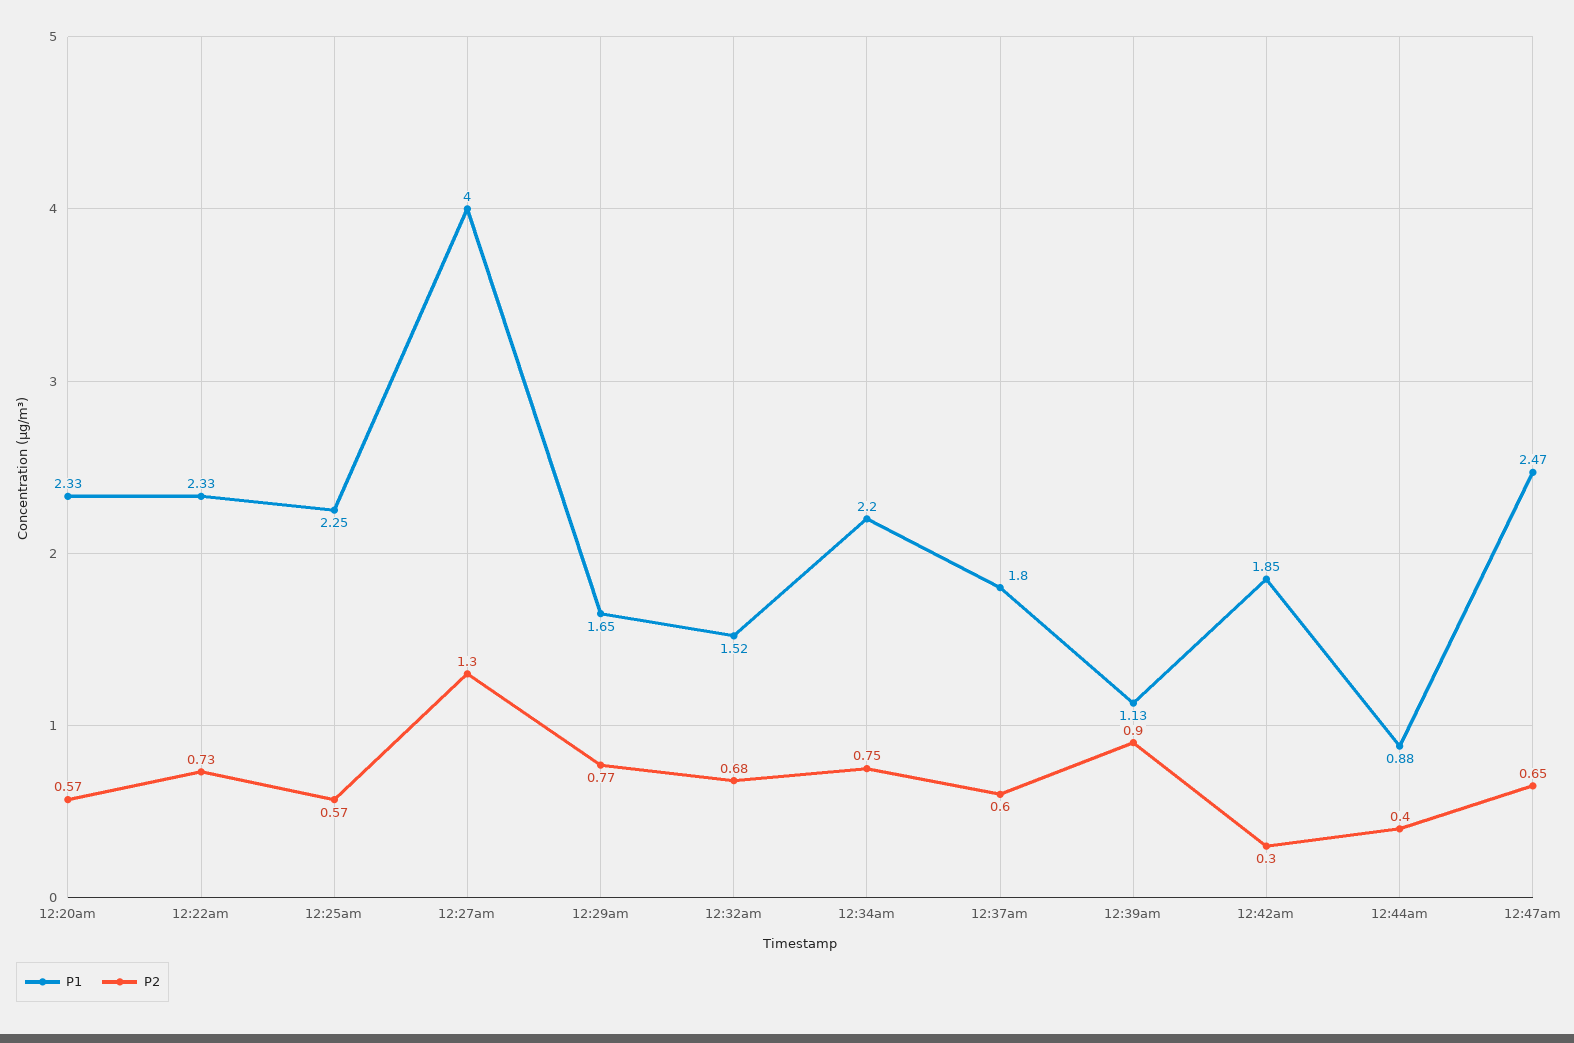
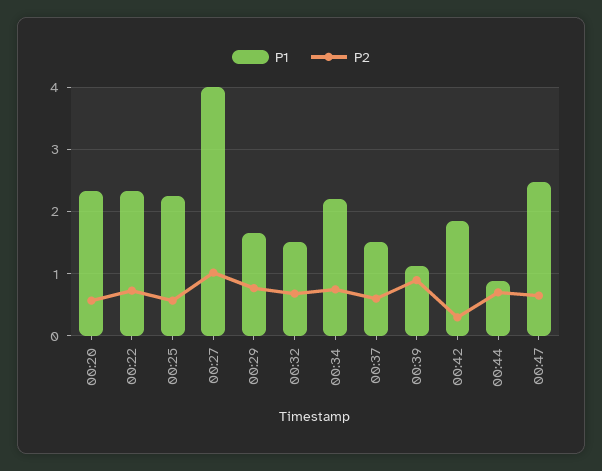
  {
    "P1": {
      "12:20am": 2.33,
      "12:22am": 2.33,
      "12:25am": 2.25,
      "12:27am": 4,
      "12:29am": 1.65,
      "12:32am": 1.52,
      "12:34am": 2.2,
-     "12:37am": 1.8,
+     "12:37am": 1.5,
      "12:39am": 1.13,
      "12:42am": 1.85,
      "12:44am": 0.88,
      "12:47am": 2.47
    },
    "P2": {
      "12:20am": 0.57,
      "12:22am": 0.73,
      "12:25am": 0.57,
-     "12:27am": 1.3,
+     "12:27am": 1,
      "12:29am": 0.77,
      "12:32am": 0.68,
      "12:34am": 0.75,
      "12:37am": 0.6,
      "12:39am": 0.9,
      "12:42am": 0.3,
-     "12:44am": 0.4,
+     "12:44am": 0.7,
      "12:47am": 0.65
    }
  }

